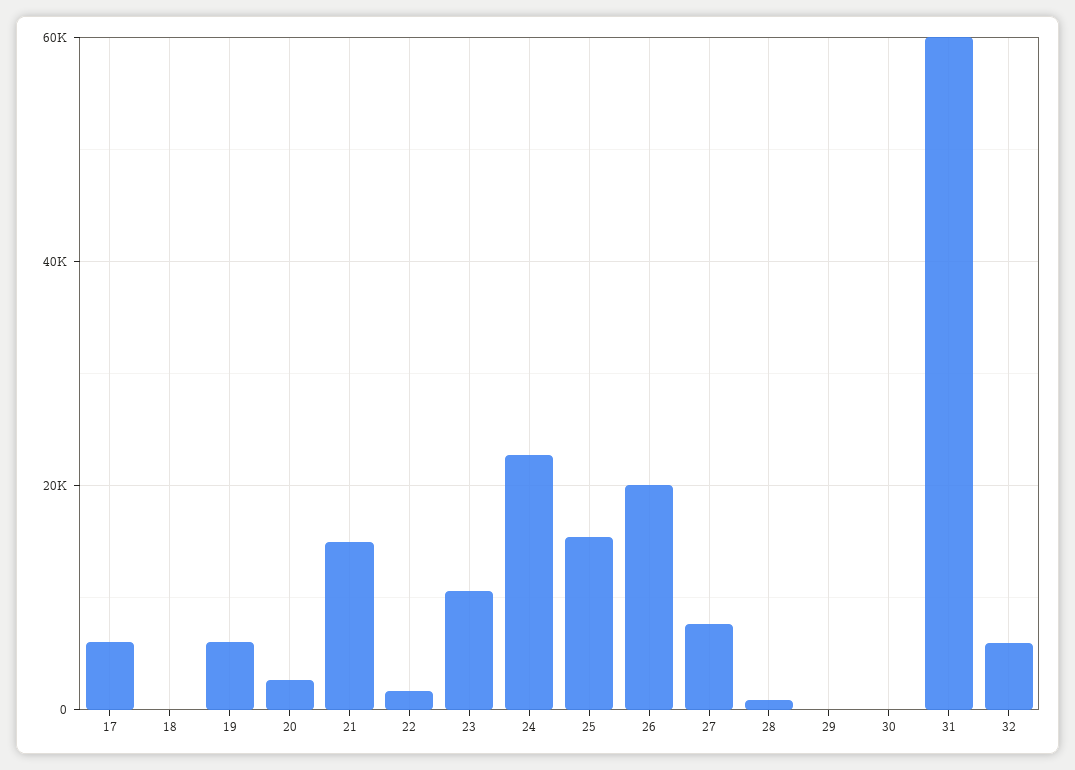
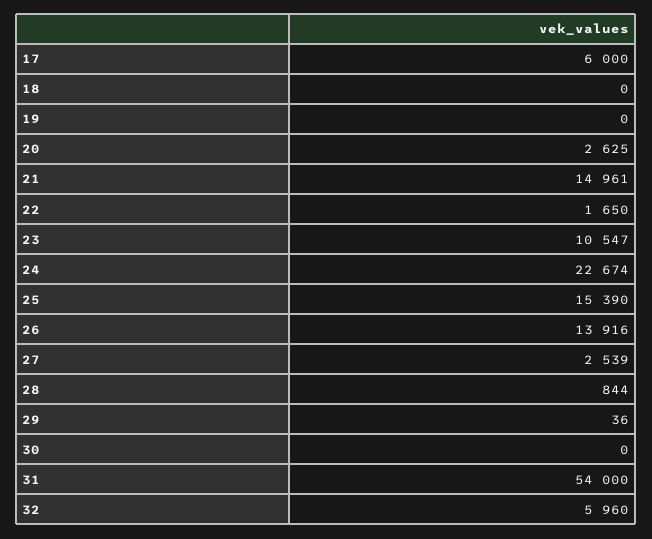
  {
    "17": 6000,
    "18": 0,
-   "19": 6000,
+   "19": 0,
    "20": 2625,
    "21": 14961,
    "22": 1650,
    "23": 10547,
    "24": 22674,
    "25": 15390,
-   "26": 20000,
+   "26": 13916,
-   "27": 8000,
+   "27": 2539,
    "28": 844,
    "29": 36,
    "30": 0,
-   "31": 60000,
+   "31": 54000,
    "32": 5960
  }

